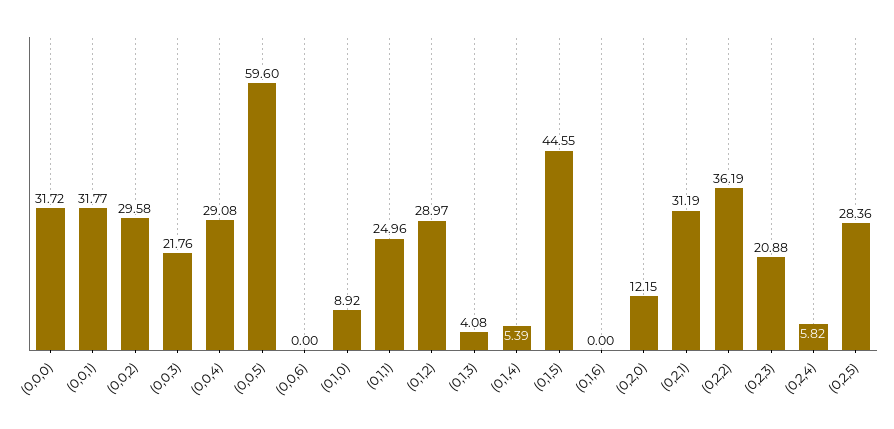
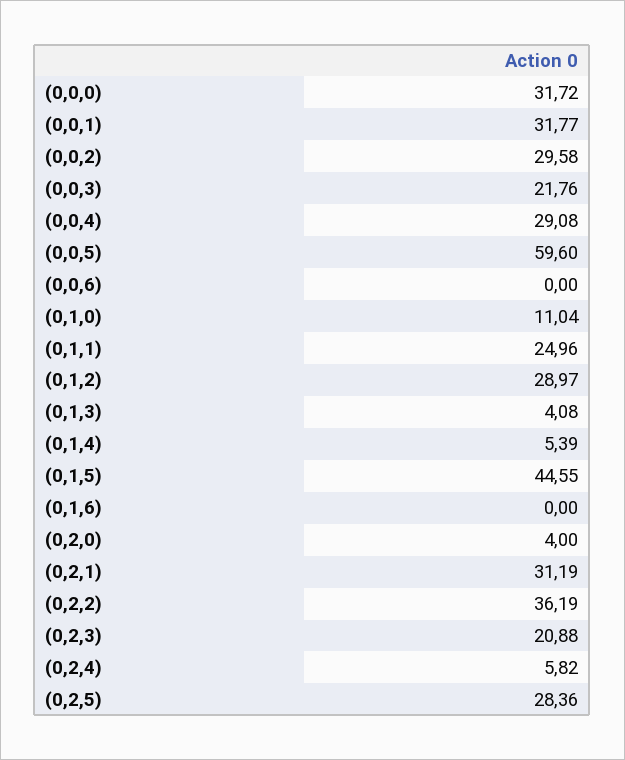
  {
    "(0,0,0)": 31.72,
    "(0,0,1)": 31.77,
    "(0,0,2)": 29.58,
    "(0,0,3)": 21.76,
    "(0,0,4)": 29.08,
    "(0,0,5)": 59.6,
    "(0,0,6)": 0,
-   "(0,1,0)": 8.92,
+   "(0,1,0)": 11.04,
    "(0,1,1)": 24.96,
    "(0,1,2)": 28.97,
    "(0,1,3)": 4.08,
    "(0,1,4)": 5.39,
    "(0,1,5)": 44.55,
    "(0,1,6)": 0,
-   "(0,2,0)": 12.15,
+   "(0,2,0)": 4,
    "(0,2,1)": 31.19,
    "(0,2,2)": 36.19,
    "(0,2,3)": 20.88,
    "(0,2,4)": 5.82,
    "(0,2,5)": 28.36
  }

